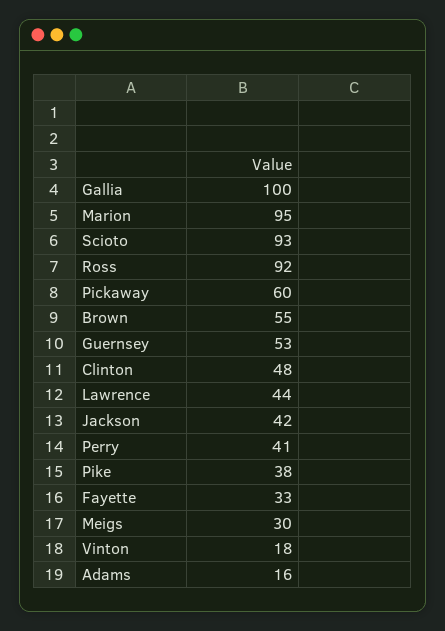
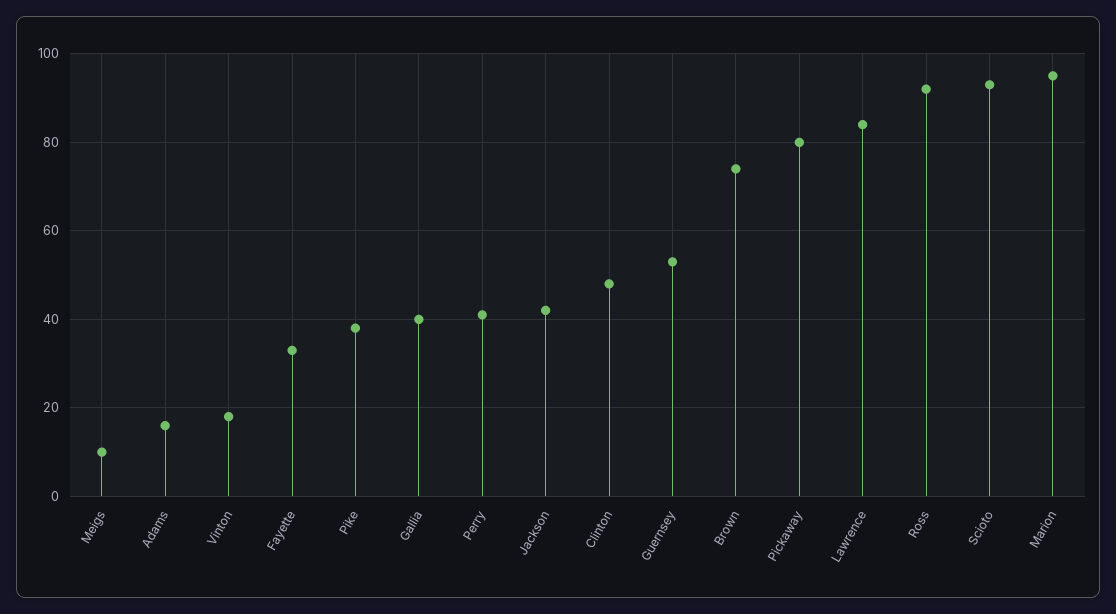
  {
-   "Gallia": 100,
+   "Gallia": 40,
    "Marion": 95,
    "Scioto": 93,
    "Ross": 92,
-   "Pickaway": 60,
+   "Pickaway": 80,
-   "Brown": 55,
+   "Brown": 75,
    "Guernsey": 53,
    "Clinton": 48,
-   "Lawrence": 44,
+   "Lawrence": 85,
    "Jackson": 42,
    "Perry": 41,
    "Pike": 38,
    "Fayette": 33,
-   "Meigs": 30,
+   "Meigs": 10,
    "Vinton": 18,
    "Adams": 16
  }

